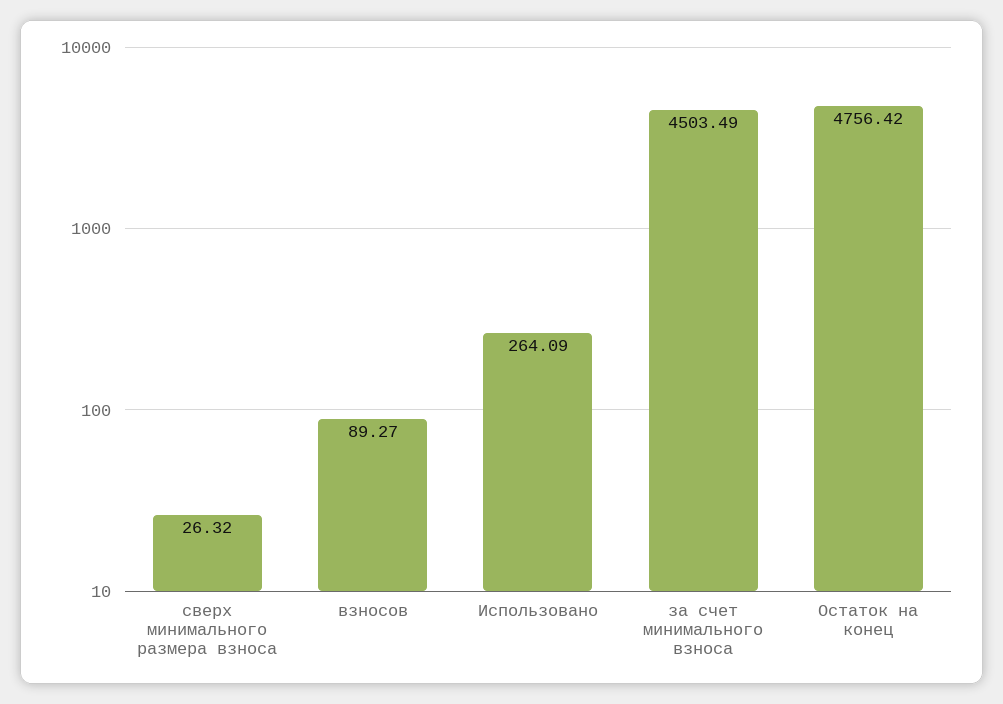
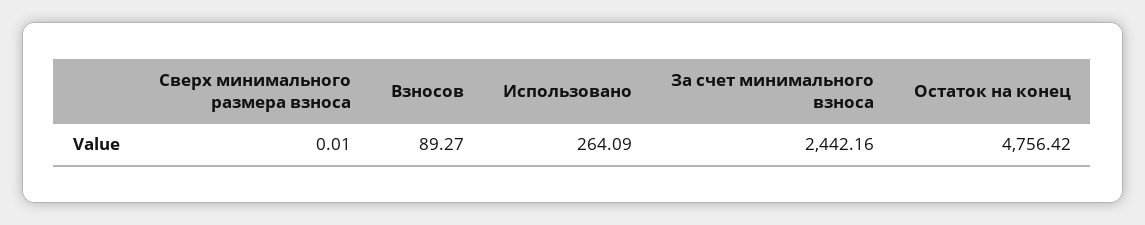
  {
-   "сверх минимального размера взноса": 26.32,
+   "сверх минимального размера взноса": 0.01,
    "взносов": 89.27,
    "Использовано": 264.09,
-   "за счет минимального взноса": 4503.49,
+   "за счет минимального взноса": 2442.16,
    "Остаток на конец": 4756.42
  }

